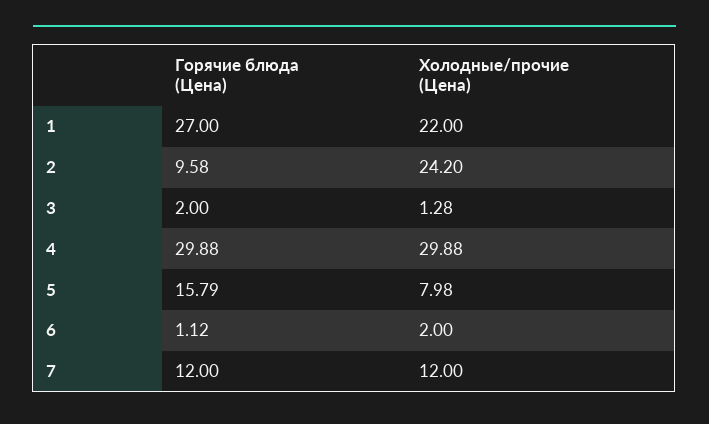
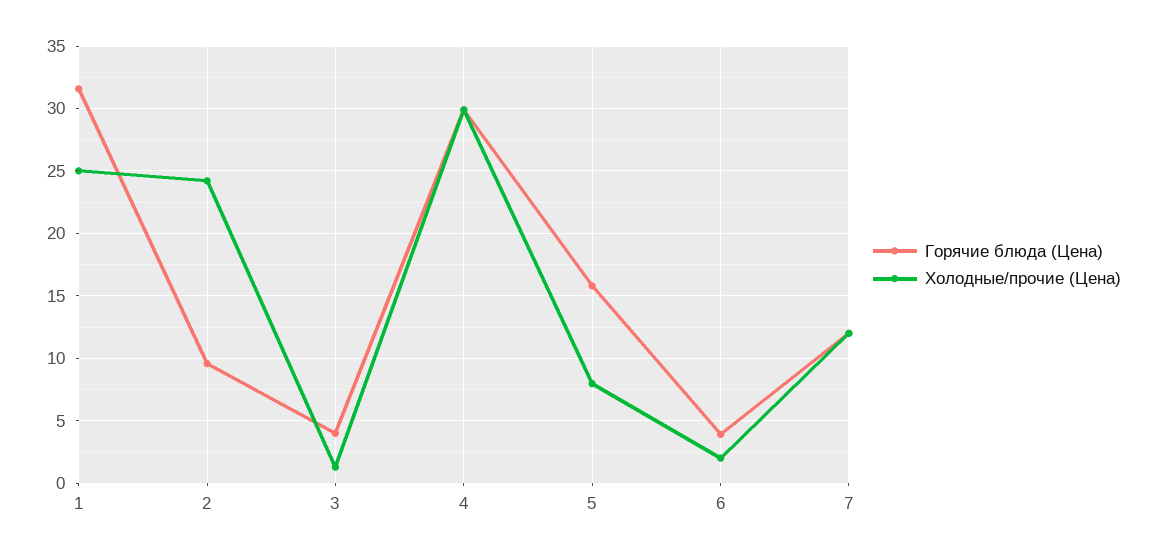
  {
    "Горячие блюда (Цена)": {
-     "1": 27,
+     "1": 31.5,
      "2": 9.58,
-     "3": 2,
+     "3": 4,
      "4": 29.88,
      "5": 15.79,
-     "6": 1.12,
+     "6": 4,
      "7": 12
    },
    "Холодные/прочие (Цена)": {
-     "1": 22,
+     "1": 25,
      "2": 24.2,
      "3": 1.28,
      "4": 29.88,
      "5": 7.98,
      "6": 2,
      "7": 12
    }
  }

